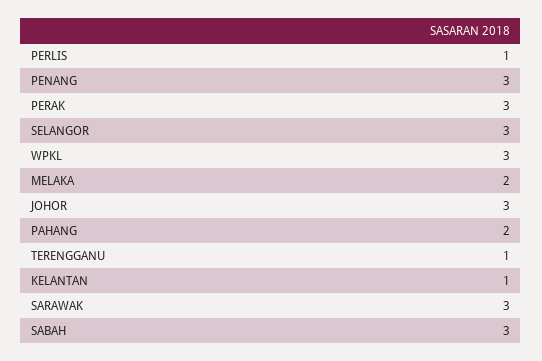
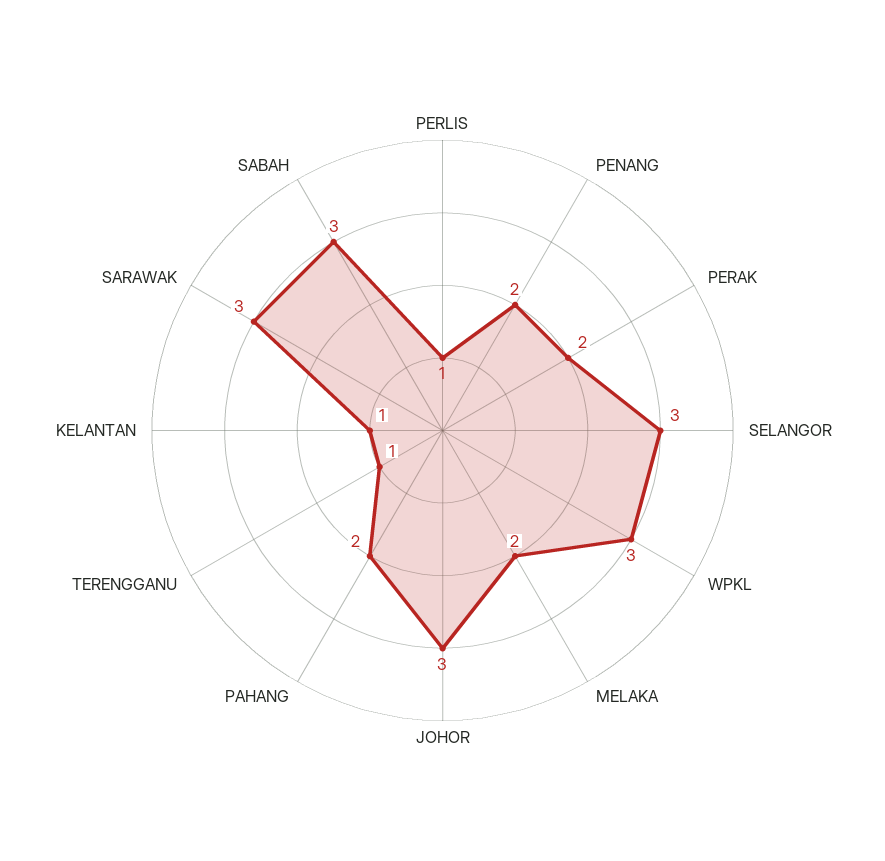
  {
    "PERLIS": 1,
-   "PENANG": 3,
+   "PENANG": 2,
-   "PERAK": 3,
+   "PERAK": 2,
    "SELANGOR": 3,
    "WPKL": 3,
    "MELAKA": 2,
    "JOHOR": 3,
    "PAHANG": 2,
    "TERENGGANU": 1,
    "KELANTAN": 1,
    "SARAWAK": 3,
    "SABAH": 3
  }

